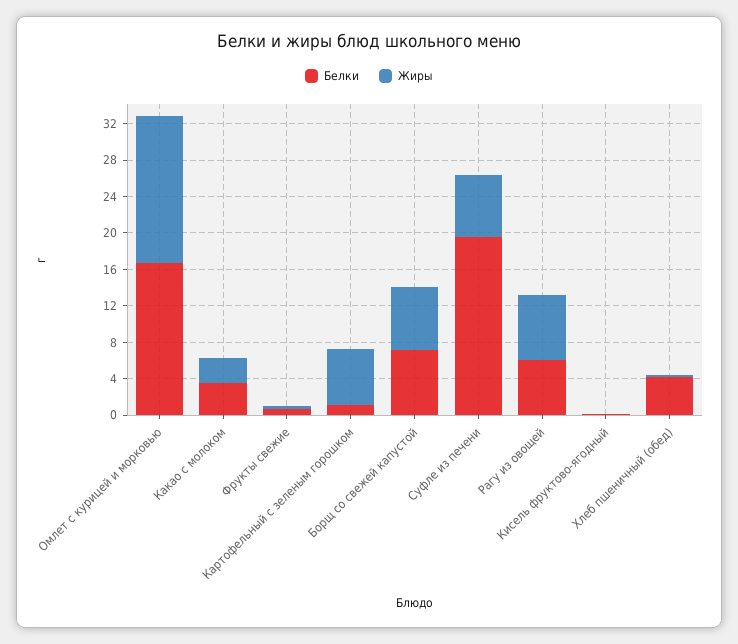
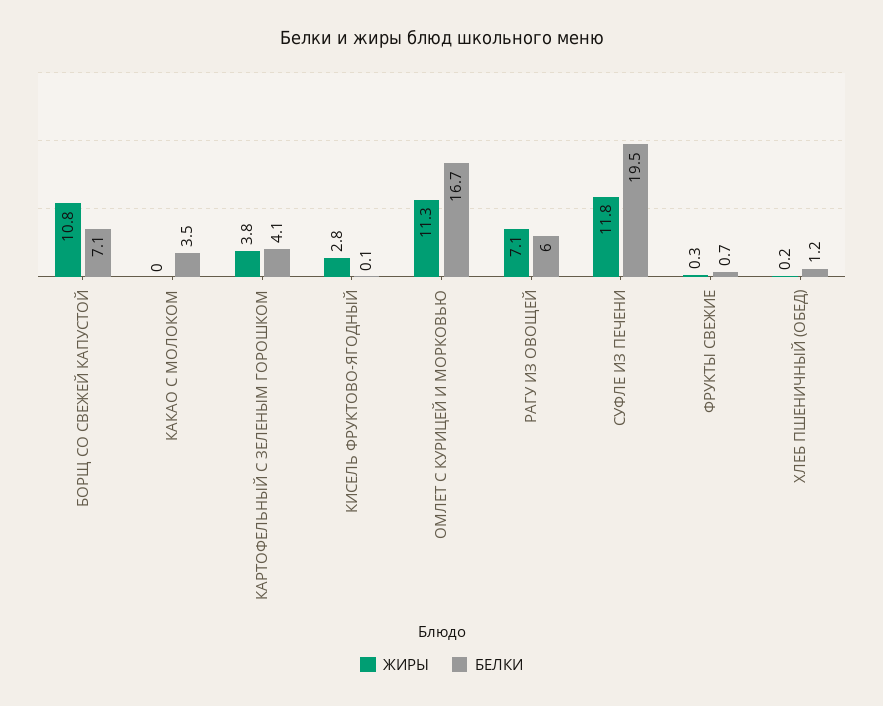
  {
    "Белки": {
      "Омлет с курицей и морковью": 16.7,
      "Какао с молоком": 3.5,
      "Фрукты свежие": 0.7,
-     "Картофельный с зеленым горошком": 1,
+     "Картофельный с зеленым горошком": 4.1,
      "Борщ со свежей капустой": 7.1,
      "Суфле из печени": 19.5,
      "Рагу из овощей": 6,
      "Кисель фруктово-ягодный": 0.1,
-     "Хлеб пшеничный (обед)": 4
+     "Хлеб пшеничный (обед)": 1.2
    },
    "Жиры": {
-     "Омлет с курицей и морковью": 16,
+     "Омлет с курицей и морковью": 11.3,
-     "Какао с молоком": 3,
+     "Какао с молоком": 0,
      "Фрукты свежие": 0.3,
-     "Картофельный с зеленым горошком": 6,
+     "Картофельный с зеленым горошком": 3.8,
-     "Борщ со свежей капустой": 7,
+     "Борщ со свежей капустой": 10.8,
-     "Суфле из печени": 7,
+     "Суфле из печени": 11.8,
      "Рагу из овощей": 7.1,
-     "Кисель фруктово-ягодный": 0,
+     "Кисель фруктово-ягодный": 2.8,
      "Хлеб пшеничный (обед)": 0.2
    }
  }

